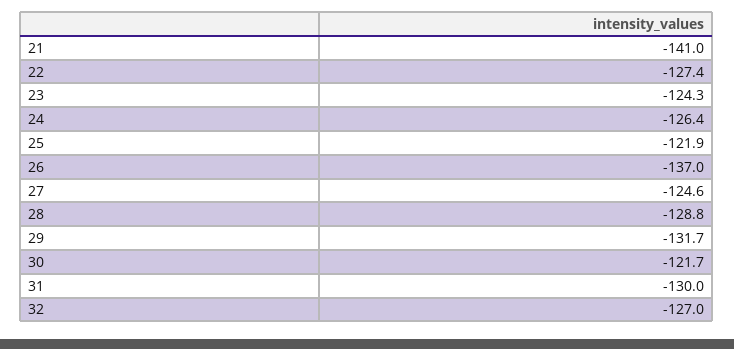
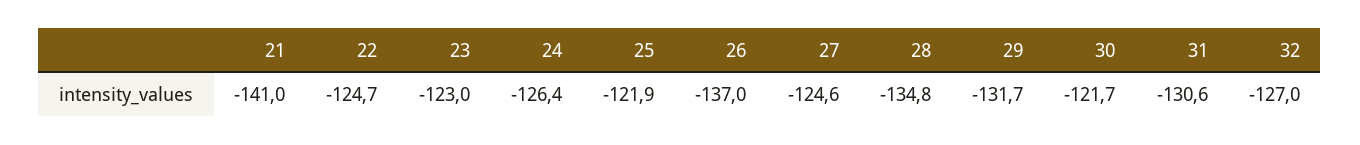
  {
    "21": -141,
-   "22": -127.4,
+   "22": -124.7,
-   "23": -124.3,
+   "23": -123,
    "24": -126.4,
    "25": -121.9,
    "26": -137,
    "27": -124.6,
-   "28": -128.8,
+   "28": -134.8,
    "29": -131.7,
    "30": -121.7,
-   "31": -130,
+   "31": -130.6,
    "32": -127
  }

